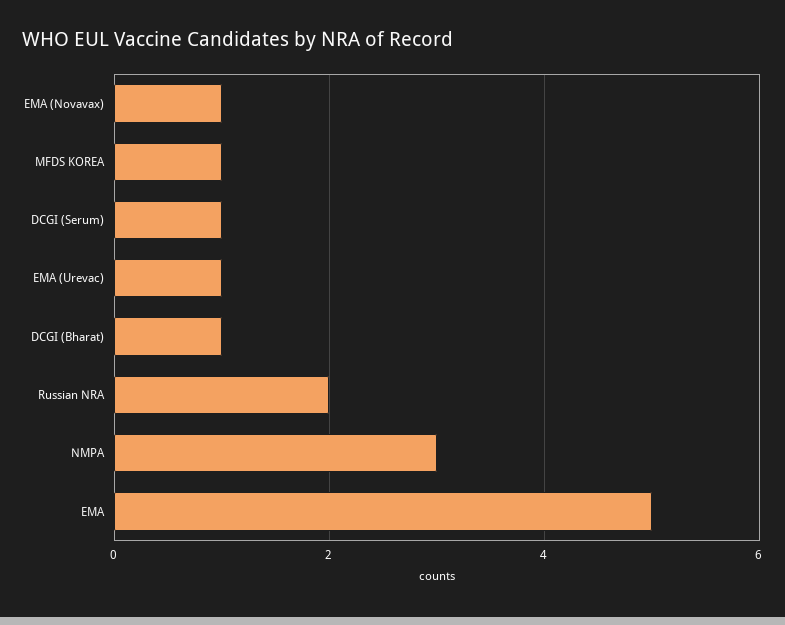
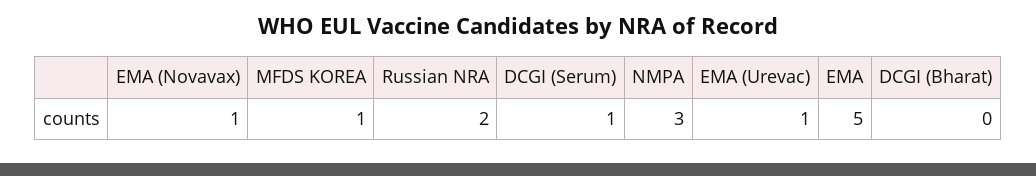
  {
    "EMA (Novavax)": 1,
    "MFDS KOREA": 1,
    "DCGI (Serum)": 1,
    "EMA (Urevac)": 1,
-   "DCGI (Bharat)": 1,
+   "DCGI (Bharat)": 0,
    "Russian NRA": 2,
    "NMPA": 3,
    "EMA": 5
  }

